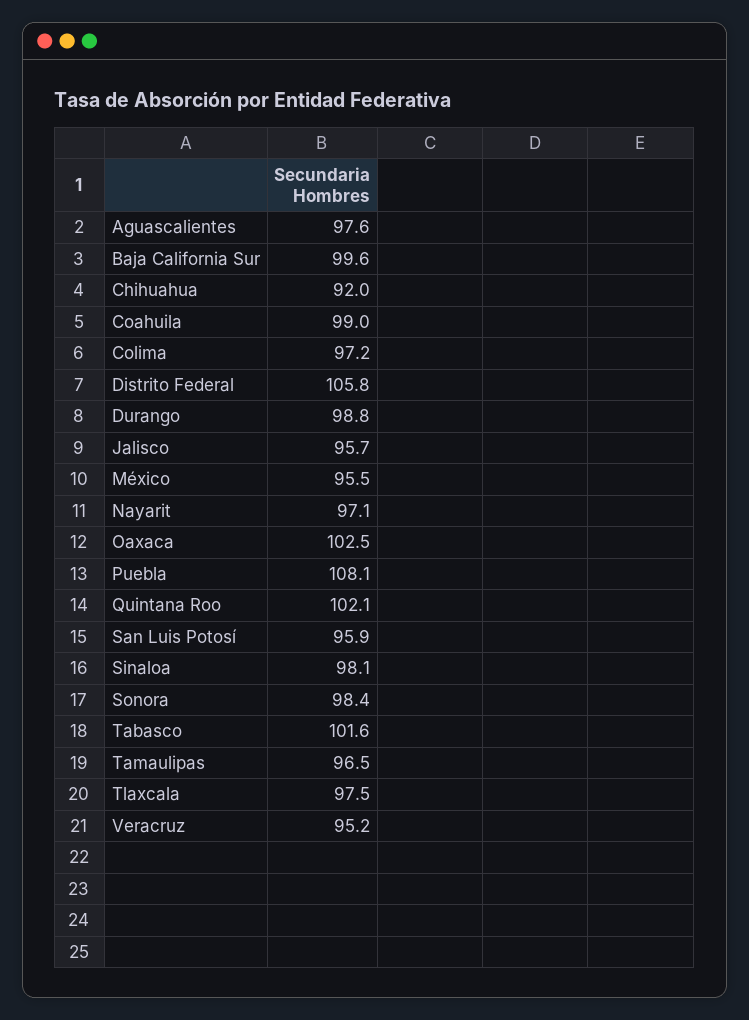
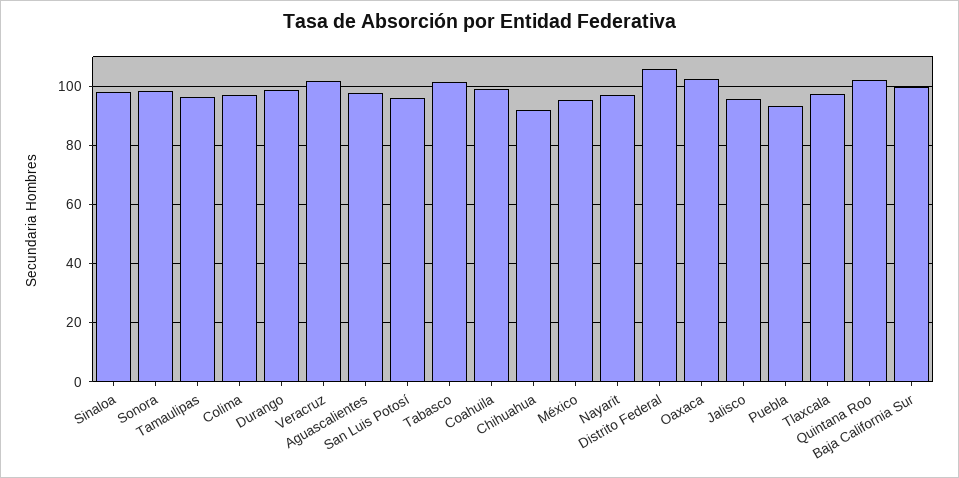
  {
    "Aguascalientes": 97.6,
    "Baja California Sur": 99.6,
    "Chihuahua": 92,
    "Coahuila": 99,
    "Colima": 97.2,
    "Distrito Federal": 105.8,
    "Durango": 98.8,
    "Jalisco": 95.7,
    "México": 95.5,
    "Nayarit": 97.1,
    "Oaxaca": 102.5,
-   "Puebla": 108.1,
+   "Puebla": 92.5,
    "Quintana Roo": 102.1,
    "San Luis Potosí": 95.9,
    "Sinaloa": 98.1,
    "Sonora": 98.4,
    "Tabasco": 101.6,
    "Tamaulipas": 96.5,
    "Tlaxcala": 97.5,
-   "Veracruz": 95.2
+   "Veracruz": 102.5
  }

